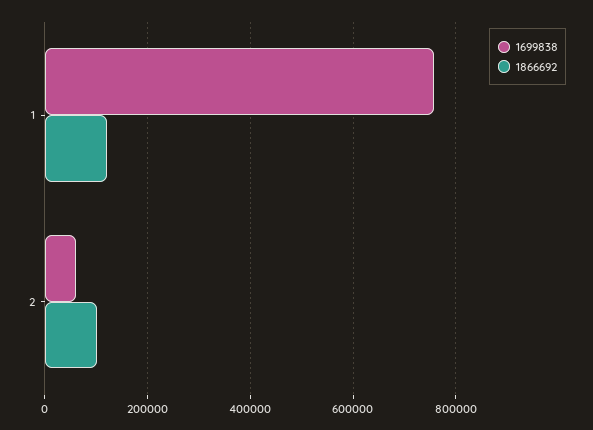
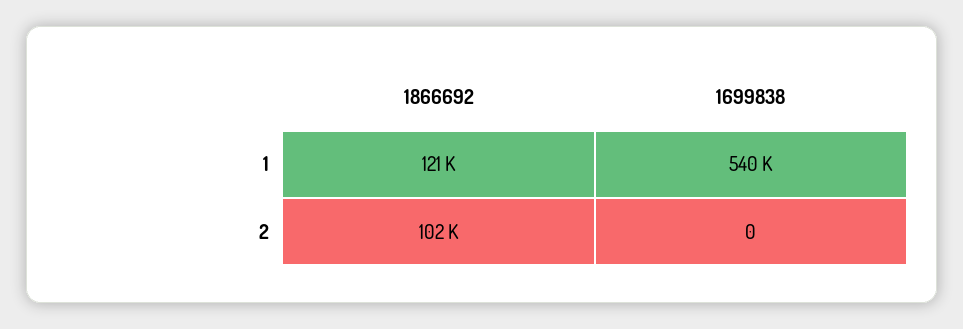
  {
    "1699838": {
-     "1": 760000,
+     "1": 540000,
-     "2": 60000
+     "2": 0
    },
    "1866692": {
      "1": 121000,
      "2": 102000
    }
  }

